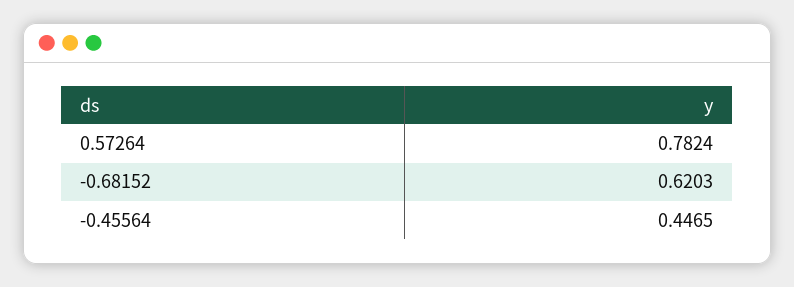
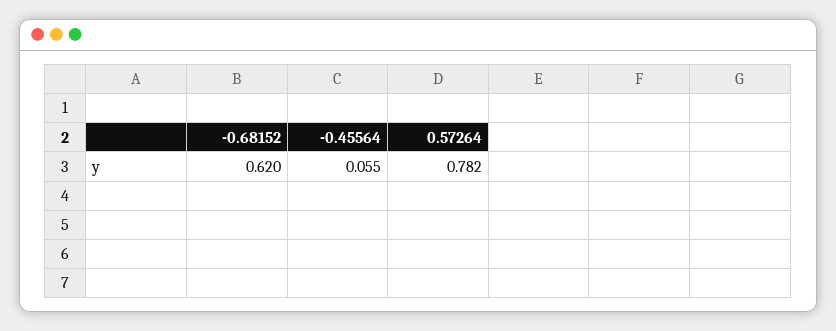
  {
    "0.57264": 0.7824,
    "-0.68152": 0.6203,
-   "-0.45564": 0.4465
+   "-0.45564": 0.055
  }

